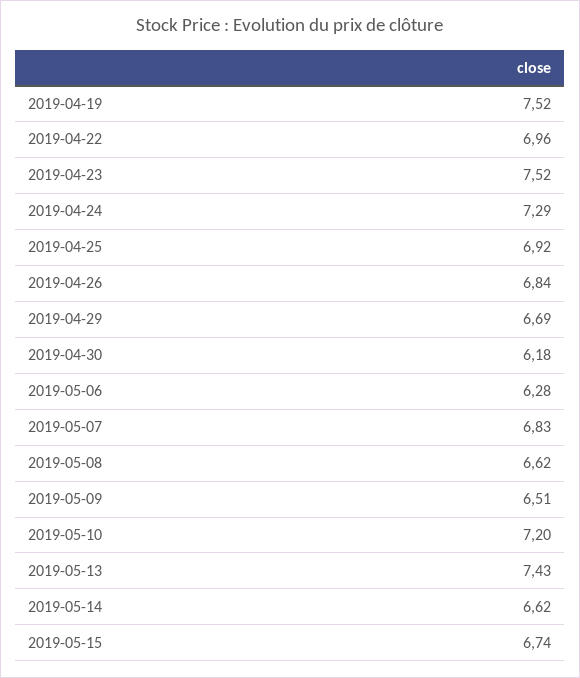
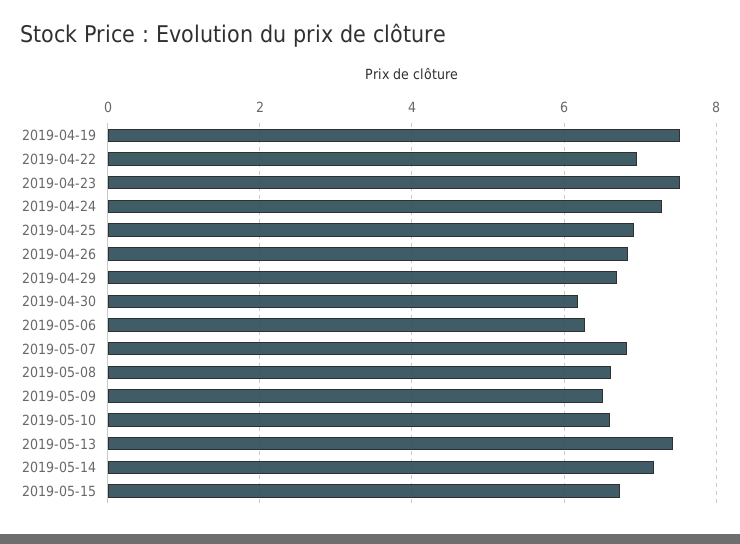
  {
    "2019-04-19": 7.52,
    "2019-04-22": 6.96,
    "2019-04-23": 7.52,
    "2019-04-24": 7.29,
    "2019-04-25": 6.92,
    "2019-04-26": 6.84,
    "2019-04-29": 6.69,
    "2019-04-30": 6.18,
    "2019-05-06": 6.28,
    "2019-05-07": 6.83,
    "2019-05-08": 6.62,
    "2019-05-09": 6.51,
-   "2019-05-10": 7.2,
+   "2019-05-10": 6.6,
    "2019-05-13": 7.43,
-   "2019-05-14": 6.62,
+   "2019-05-14": 7.2,
    "2019-05-15": 6.74
  }

